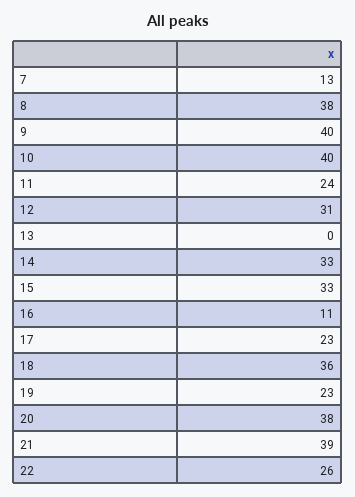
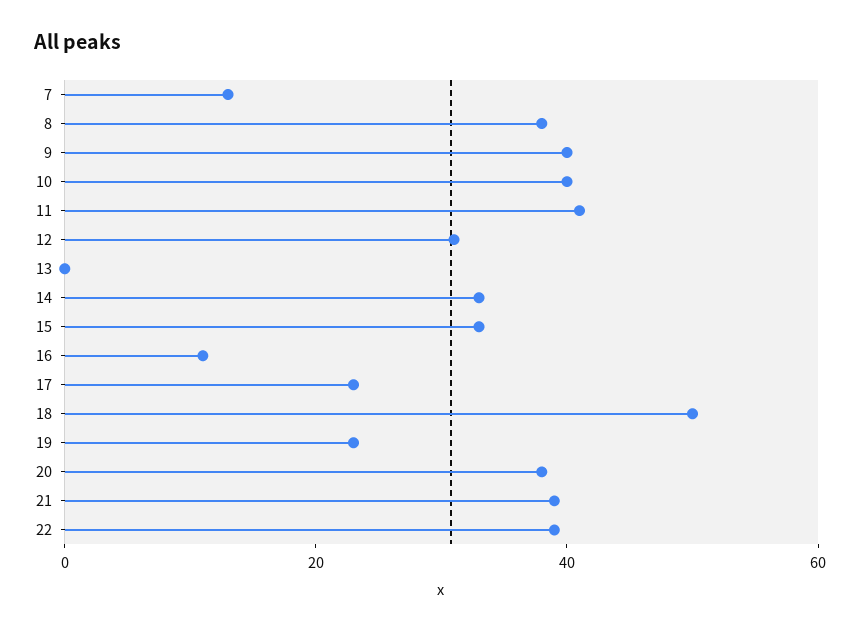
  {
    "7": 13,
    "8": 38,
    "9": 40,
    "10": 40,
-   "11": 24,
+   "11": 40,
    "12": 31,
    "13": 0,
    "14": 33,
    "15": 33,
    "16": 11,
    "17": 23,
-   "18": 36,
+   "18": 50,
    "19": 23,
    "20": 38,
    "21": 39,
-   "22": 26
+   "22": 40
  }

